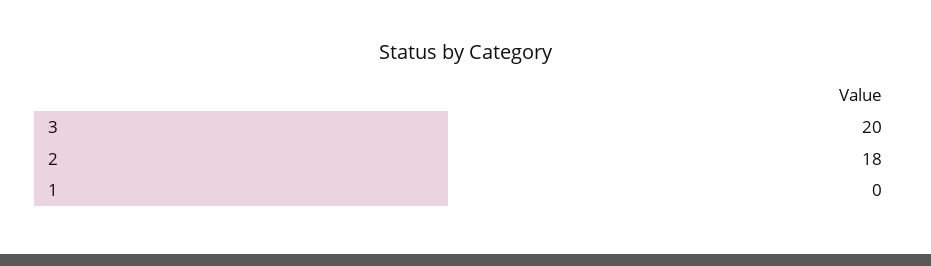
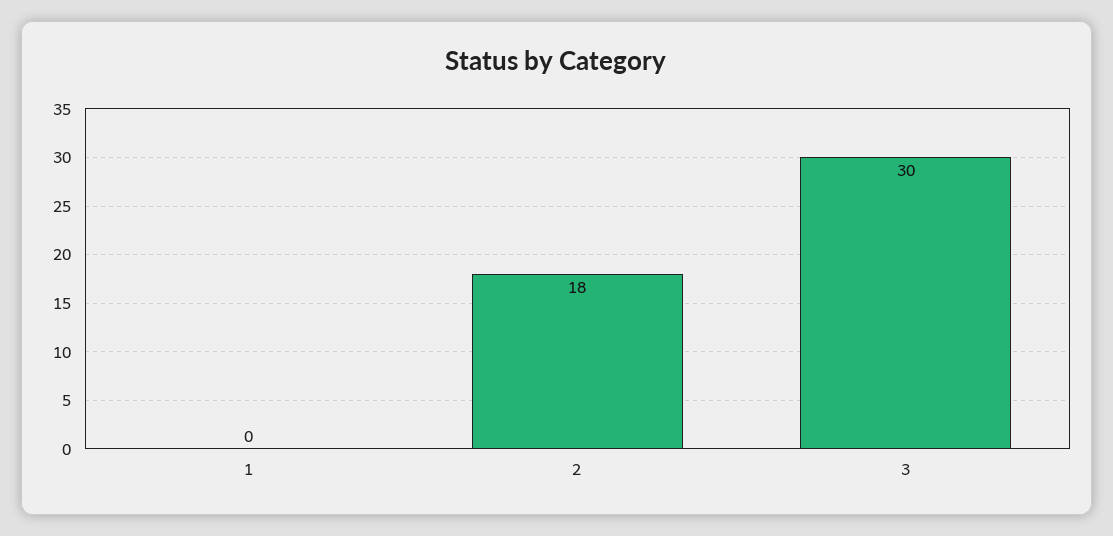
  {
-   "3": 20,
+   "3": 30,
    "2": 18,
    "1": 0
  }

